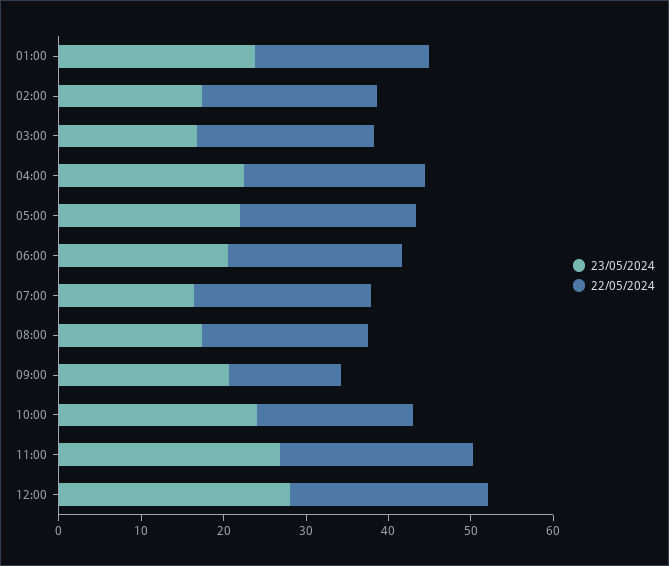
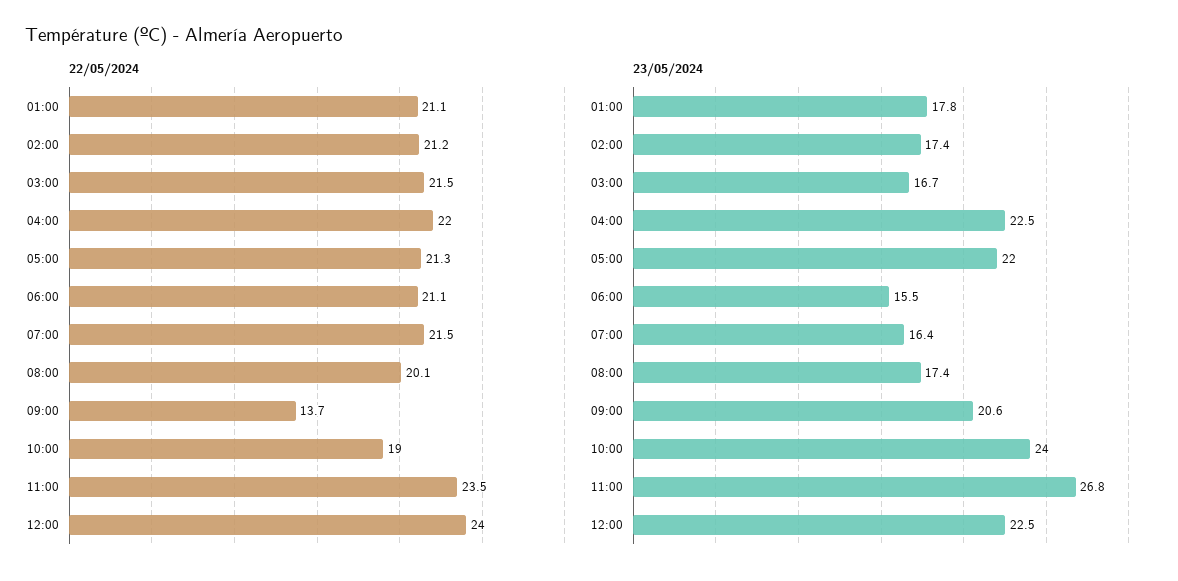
  {
    "23/05/2024": {
-     "01:00": 24,
+     "01:00": 17.8,
      "02:00": 17.4,
      "03:00": 16.7,
      "04:00": 22.5,
      "05:00": 22,
-     "06:00": 20,
+     "06:00": 15.5,
      "07:00": 16.4,
      "08:00": 17.4,
      "09:00": 20.6,
      "10:00": 24,
      "11:00": 26.8,
-     "12:00": 28
+     "12:00": 22.5
    },
    "22/05/2024": {
      "01:00": 21.1,
      "02:00": 21.2,
      "03:00": 21.5,
      "04:00": 22,
      "05:00": 21.3,
      "06:00": 21.1,
      "07:00": 21.5,
      "08:00": 20.1,
      "09:00": 13.7,
      "10:00": 19,
      "11:00": 23.5,
      "12:00": 24
    }
  }

